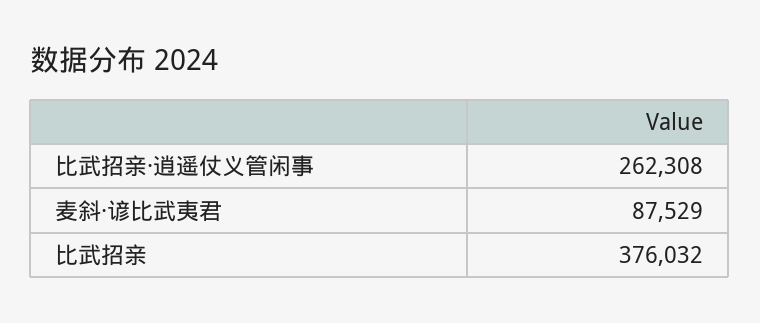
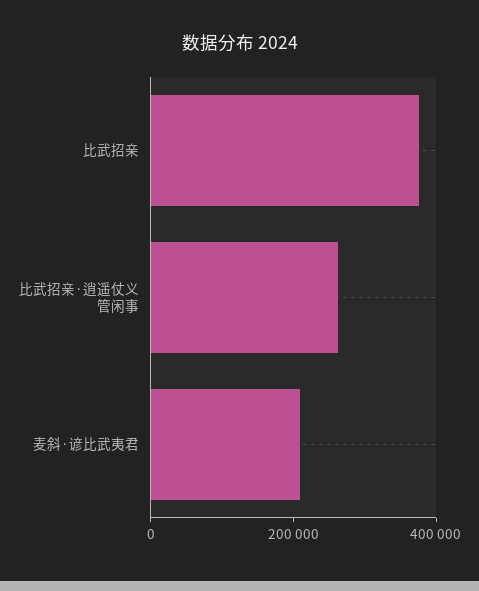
  {
    "比武招亲·逍遥仗义管闲事": 262308,
-   "麦斜·谚比武夷君": 87529,
+   "麦斜·谚比武夷君": 200000,
    "比武招亲": 376032
  }

